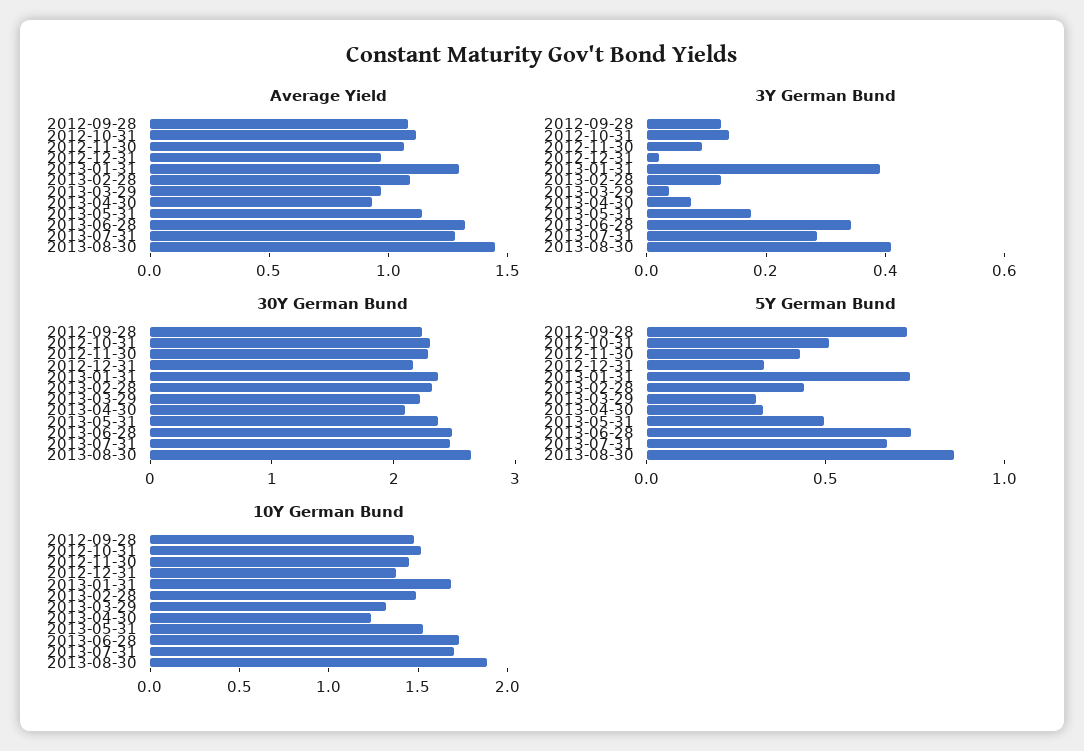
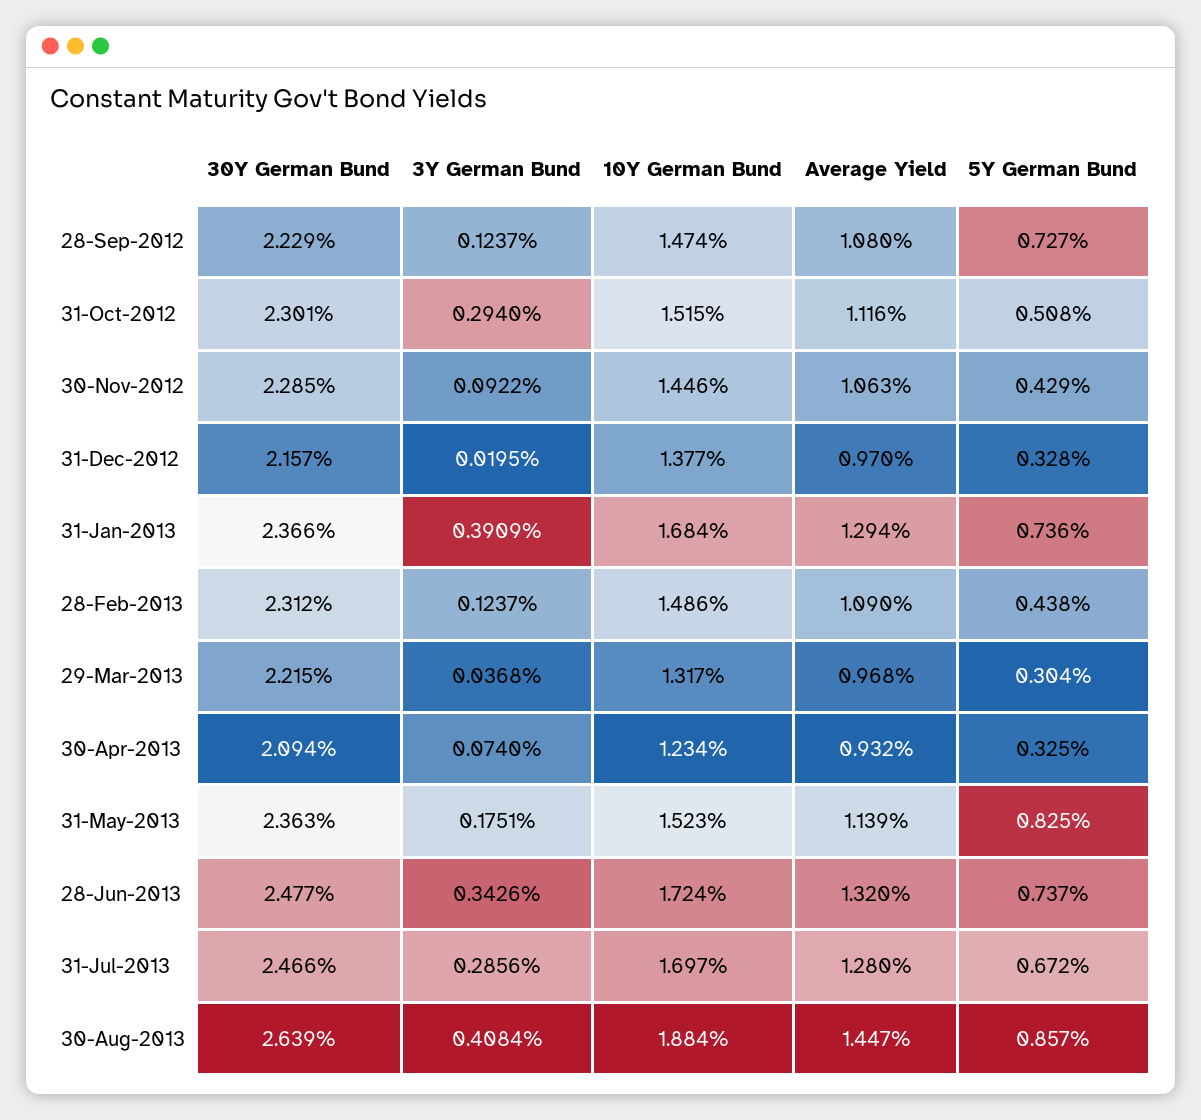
  {
    "Average Yield": {
      "2012-09-28": 1.08,
      "2012-10-31": 1.116,
      "2012-11-30": 1.063,
      "2012-12-31": 0.97,
      "2013-01-31": 1.294,
      "2013-02-28": 1.09,
      "2013-03-29": 0.968,
      "2013-04-30": 0.932,
      "2013-05-31": 1.139,
      "2013-06-28": 1.32,
      "2013-07-31": 1.28,
      "2013-08-30": 1.447
    },
    "3Y German Bund": {
      "2012-09-28": 0.1237,
-     "2012-10-31": 0.15,
+     "2012-10-31": 0.294,
      "2012-11-30": 0.0922,
      "2012-12-31": 0.0195,
      "2013-01-31": 0.3909,
      "2013-02-28": 0.1237,
      "2013-03-29": 0.0368,
      "2013-04-30": 0.074,
      "2013-05-31": 0.1751,
      "2013-06-28": 0.3426,
      "2013-07-31": 0.2856,
      "2013-08-30": 0.4084
    },
    "30Y German Bund": {
      "2012-09-28": 2.229,
      "2012-10-31": 2.301,
      "2012-11-30": 2.285,
      "2012-12-31": 2.157,
      "2013-01-31": 2.366,
      "2013-02-28": 2.312,
      "2013-03-29": 2.215,
      "2013-04-30": 2.094,
      "2013-05-31": 2.363,
      "2013-06-28": 2.477,
      "2013-07-31": 2.466,
      "2013-08-30": 2.639
    },
    "5Y German Bund": {
      "2012-09-28": 0.727,
      "2012-10-31": 0.508,
      "2012-11-30": 0.429,
      "2012-12-31": 0.328,
      "2013-01-31": 0.736,
      "2013-02-28": 0.438,
      "2013-03-29": 0.304,
      "2013-04-30": 0.325,
-     "2013-05-31": 0.5,
+     "2013-05-31": 0.825,
      "2013-06-28": 0.737,
      "2013-07-31": 0.672,
      "2013-08-30": 0.857
    },
    "10Y German Bund": {
      "2012-09-28": 1.474,
      "2012-10-31": 1.515,
      "2012-11-30": 1.446,
      "2012-12-31": 1.377,
      "2013-01-31": 1.684,
      "2013-02-28": 1.486,
      "2013-03-29": 1.317,
      "2013-04-30": 1.234,
      "2013-05-31": 1.523,
      "2013-06-28": 1.724,
      "2013-07-31": 1.697,
      "2013-08-30": 1.884
    }
  }

